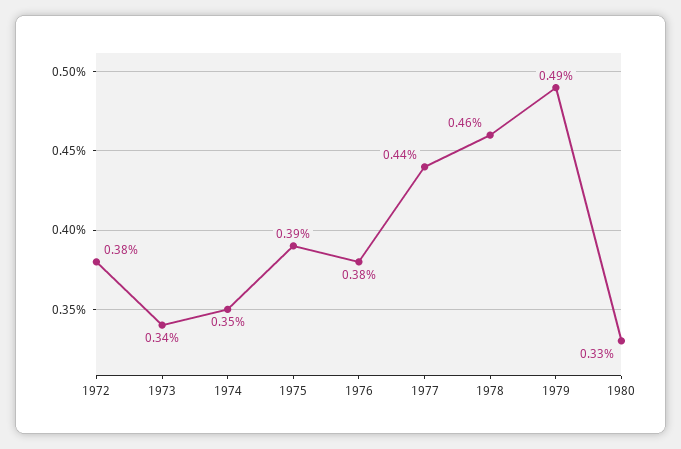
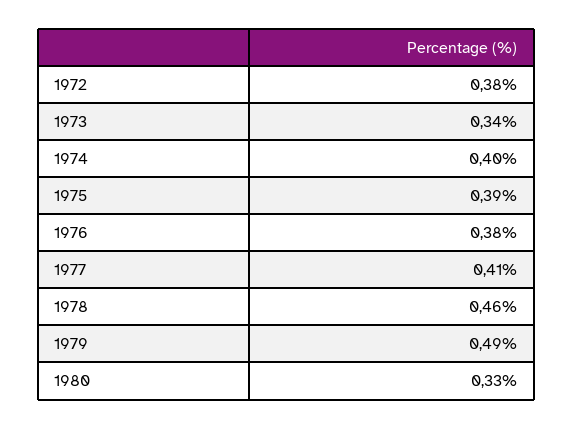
  {
    "1972": 0.38,
    "1973": 0.34,
-   "1974": 0.35,
+   "1974": 0.4,
    "1975": 0.39,
    "1976": 0.38,
-   "1977": 0.44,
+   "1977": 0.41,
    "1978": 0.46,
    "1979": 0.49,
    "1980": 0.33
  }

